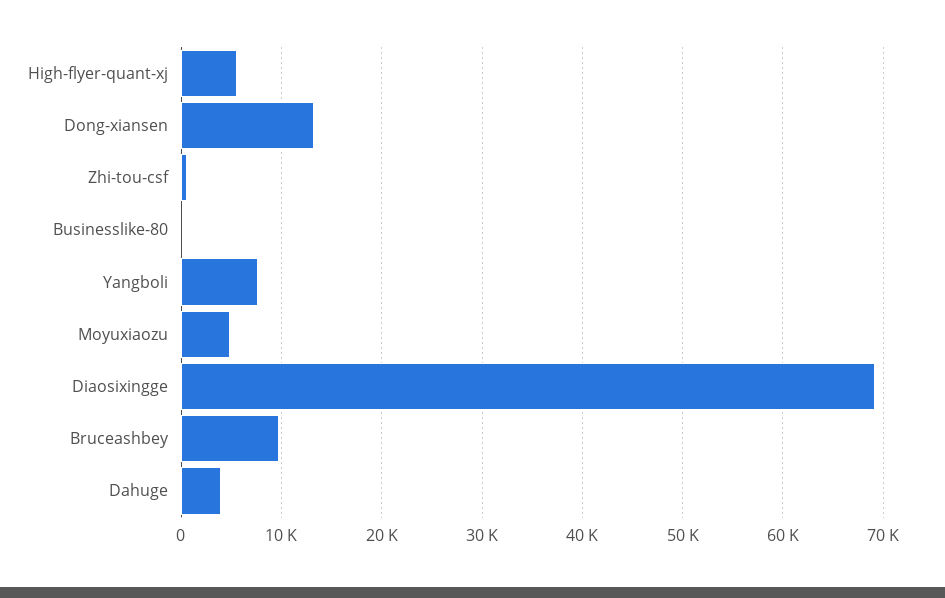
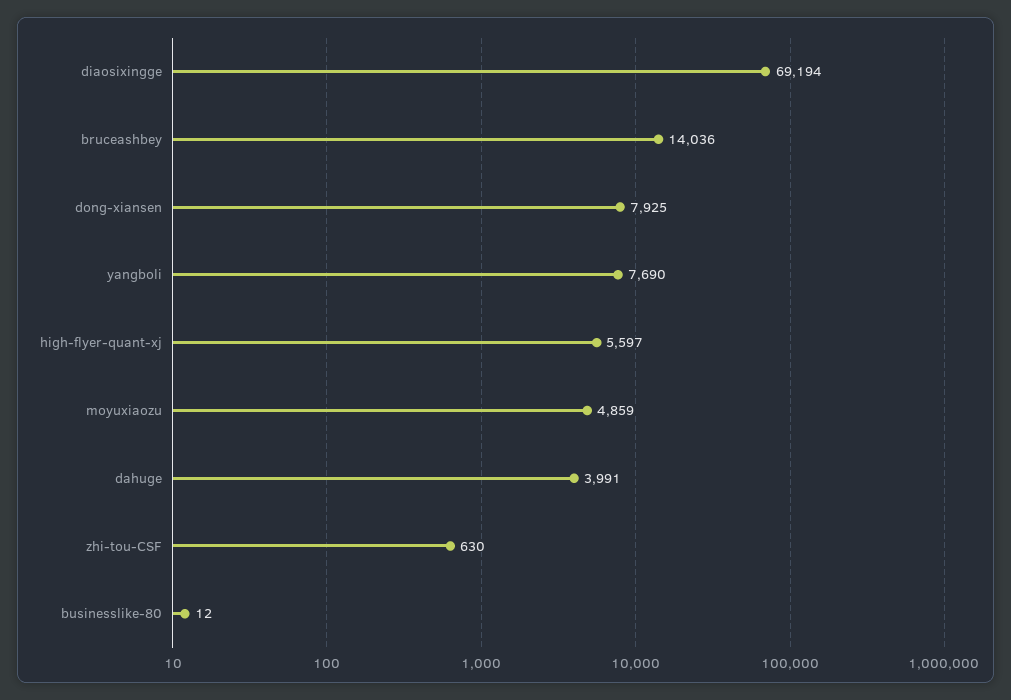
  {
    "High-flyer-quant-xj": 5597,
-   "Dong-xiansen": 13000,
+   "Dong-xiansen": 7925,
    "Zhi-tou-csf": 630,
    "Businesslike-80": 12,
    "Yangboli": 7690,
    "Moyuxiaozu": 4859,
    "Diaosixingge": 69194,
-   "Bruceashbey": 10000,
+   "Bruceashbey": 14036,
    "Dahuge": 3991
  }

